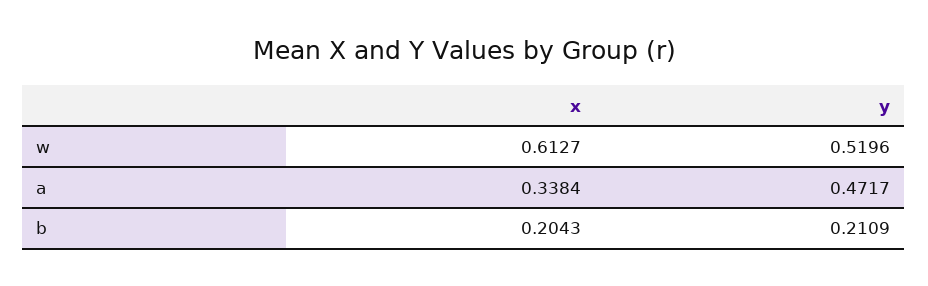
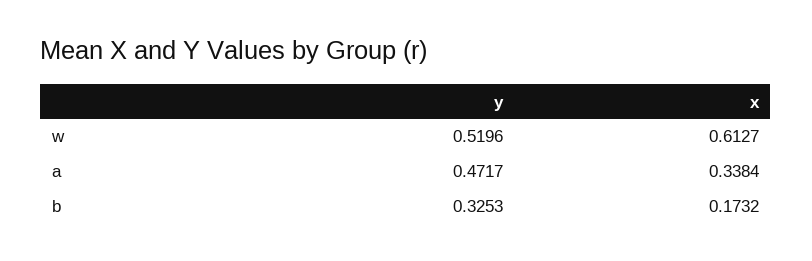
  {
    "x": {
      "w": 0.6127,
      "a": 0.3384,
-     "b": 0.2043
+     "b": 0.1732
    },
    "y": {
      "w": 0.5196,
      "a": 0.4717,
-     "b": 0.2109
+     "b": 0.3253
    }
  }

